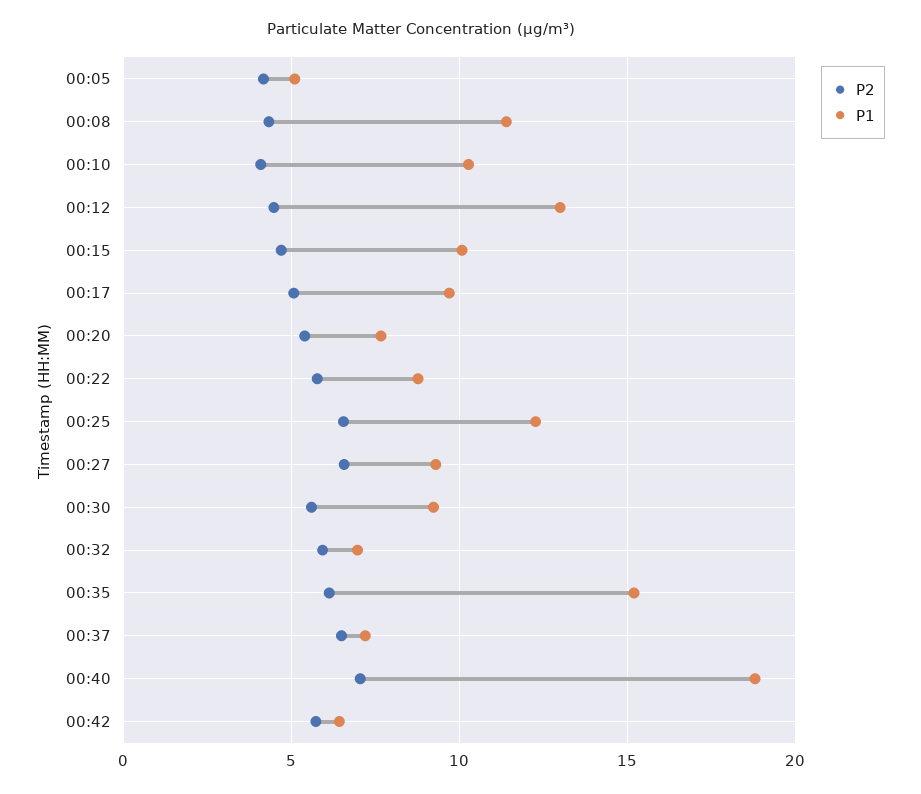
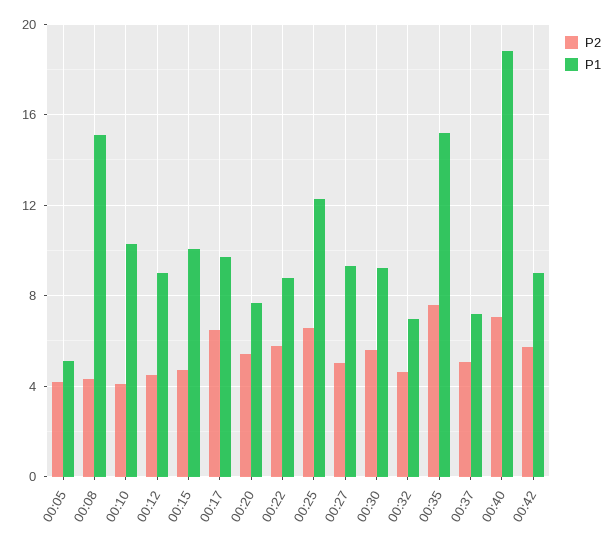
  {
    "P2": {
      "00:05": 4,
      "00:08": 4.5,
      "00:10": 4,
      "00:12": 4.5,
      "00:15": 4.5,
-     "00:17": 5,
+     "00:17": 6.5,
      "00:20": 5.5,
      "00:22": 6,
      "00:25": 6.5,
-     "00:27": 6.5,
+     "00:27": 5,
      "00:30": 5.5,
-     "00:32": 6,
+     "00:32": 4.5,
-     "00:35": 6,
+     "00:35": 7.5,
-     "00:37": 6.5,
+     "00:37": 5,
      "00:40": 7,
      "00:42": 5.5
    },
    "P1": {
      "00:05": 5,
-     "00:08": 11.5,
+     "00:08": 15,
      "00:10": 10.5,
-     "00:12": 13,
+     "00:12": 9,
      "00:15": 10,
      "00:17": 9.5,
      "00:20": 7.5,
      "00:22": 9,
      "00:25": 12.5,
      "00:27": 9.5,
      "00:30": 9,
      "00:32": 7,
      "00:35": 15,
      "00:37": 7,
      "00:40": 19,
-     "00:42": 6.5
+     "00:42": 9
    }
  }

